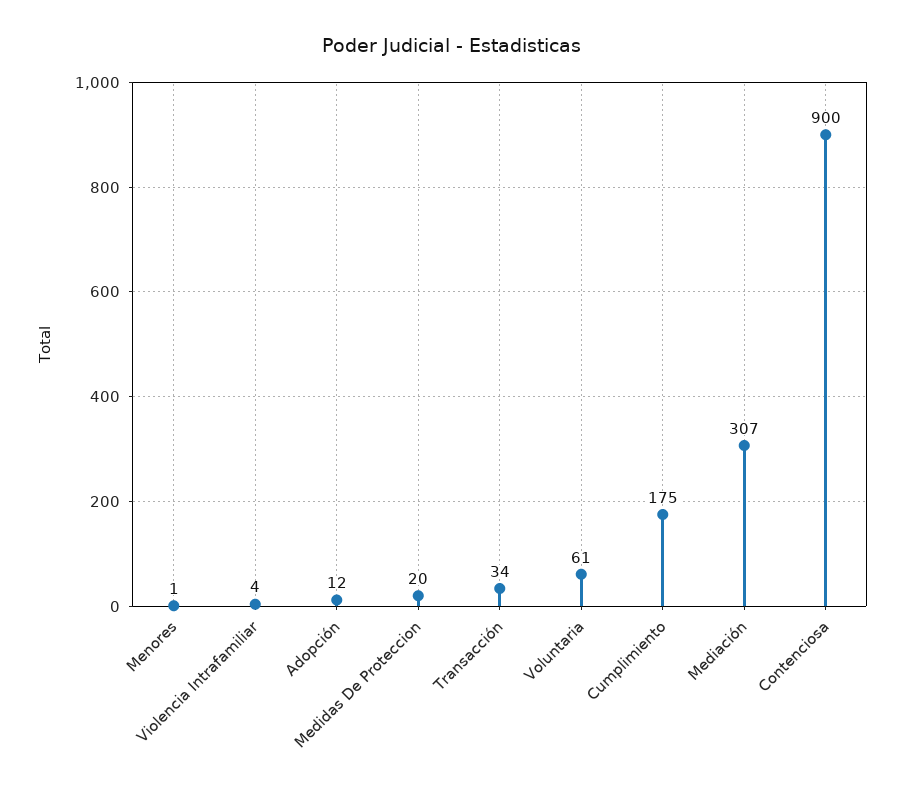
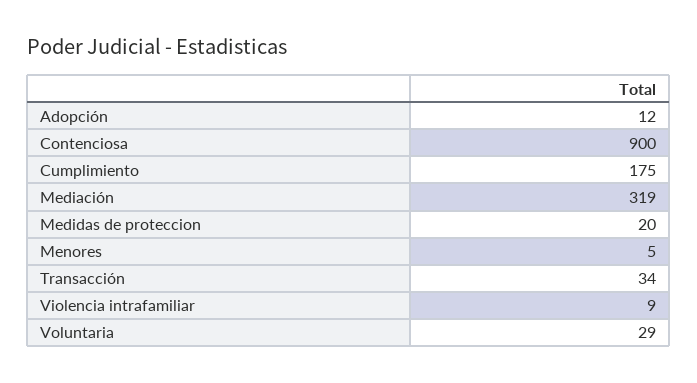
  {
-   "Menores": 1,
+   "Menores": 5,
-   "Violencia Intrafamiliar": 4,
+   "Violencia Intrafamiliar": 9,
    "Adopción": 12,
    "Medidas De Proteccion": 20,
    "Transacción": 34,
-   "Voluntaria": 61,
+   "Voluntaria": 29,
    "Cumplimiento": 175,
-   "Mediación": 307,
+   "Mediación": 319,
    "Contenciosa": 900
  }

